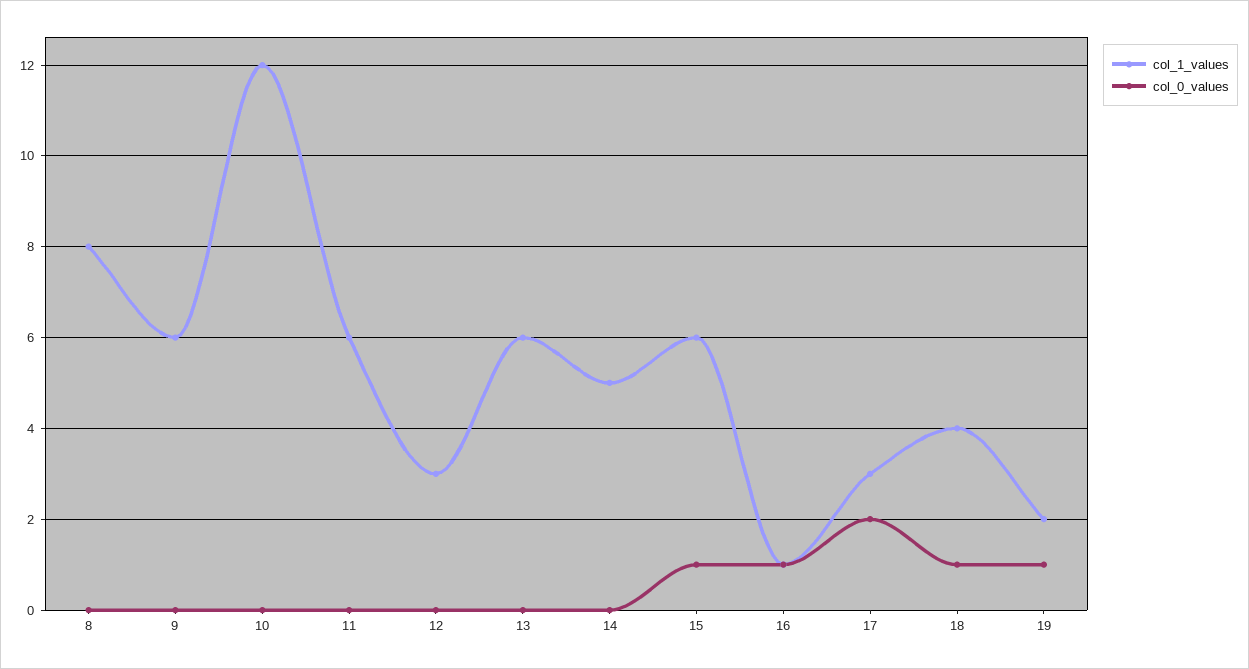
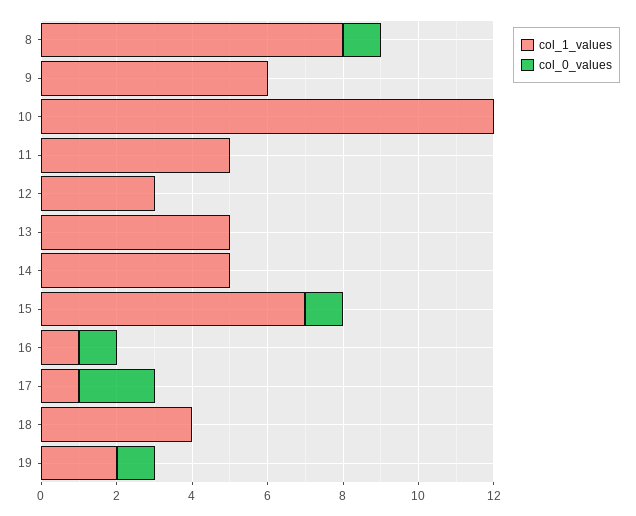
  {
    "col_1_values": {
      "8": 8,
      "9": 6,
      "10": 12,
-     "11": 6,
+     "11": 5,
      "12": 3,
-     "13": 6,
+     "13": 5,
      "14": 5,
-     "15": 6,
+     "15": 7,
      "16": 1,
-     "17": 3,
+     "17": 1,
      "18": 4,
      "19": 2
    },
    "col_0_values": {
-     "8": 0,
+     "8": 1,
      "9": 0,
      "10": 0,
      "11": 0,
      "12": 0,
      "13": 0,
      "14": 0,
      "15": 1,
      "16": 1,
      "17": 2,
-     "18": 1,
+     "18": 0,
      "19": 1
    }
  }

